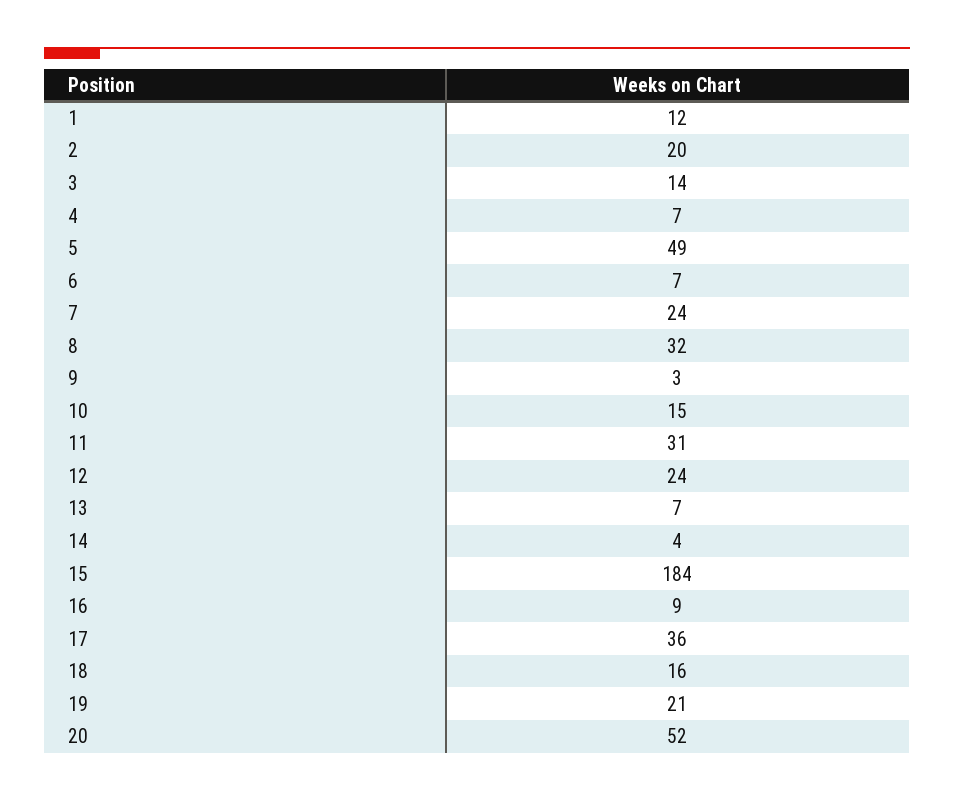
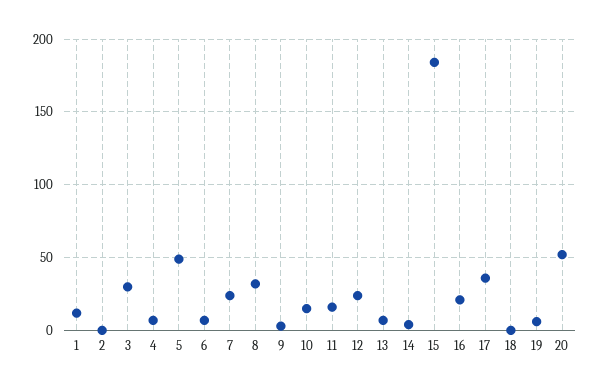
  {
    "1": 12,
-   "2": 20,
+   "2": 0,
-   "3": 14,
+   "3": 30,
    "4": 7,
    "5": 49,
    "6": 7,
    "7": 24,
    "8": 32,
    "9": 3,
    "10": 15,
-   "11": 31,
+   "11": 15,
    "12": 24,
    "13": 7,
    "14": 4,
    "15": 184,
-   "16": 9,
+   "16": 20,
    "17": 36,
-   "18": 16,
+   "18": 0,
-   "19": 21,
+   "19": 5,
    "20": 52
  }

